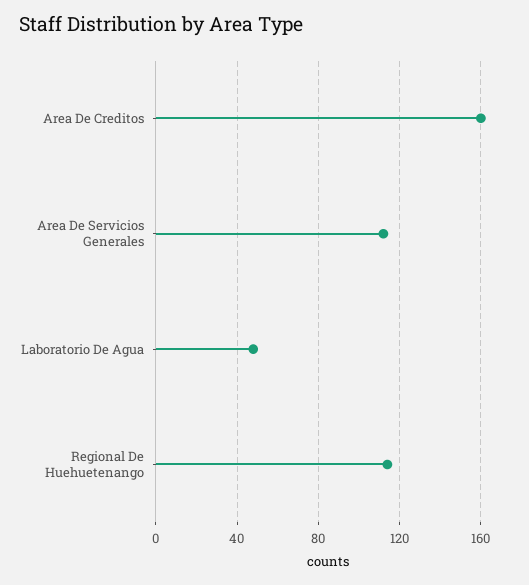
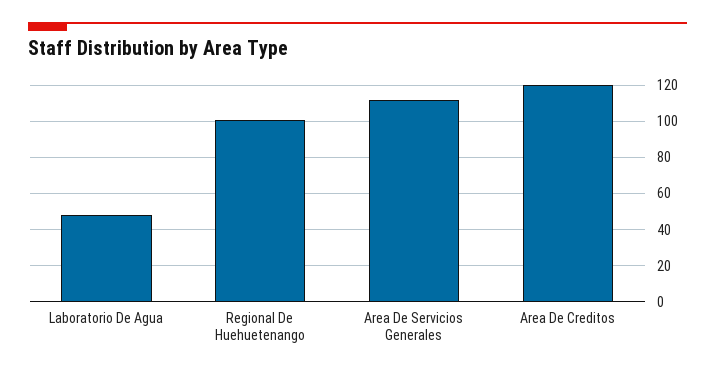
  {
-   "Area De Creditos": 160,
+   "Area De Creditos": 120,
    "Area De Servicios Generales": 110,
    "Laboratorio De Agua": 50,
-   "Regional De Huehuetenango": 115
+   "Regional De Huehuetenango": 100
  }

